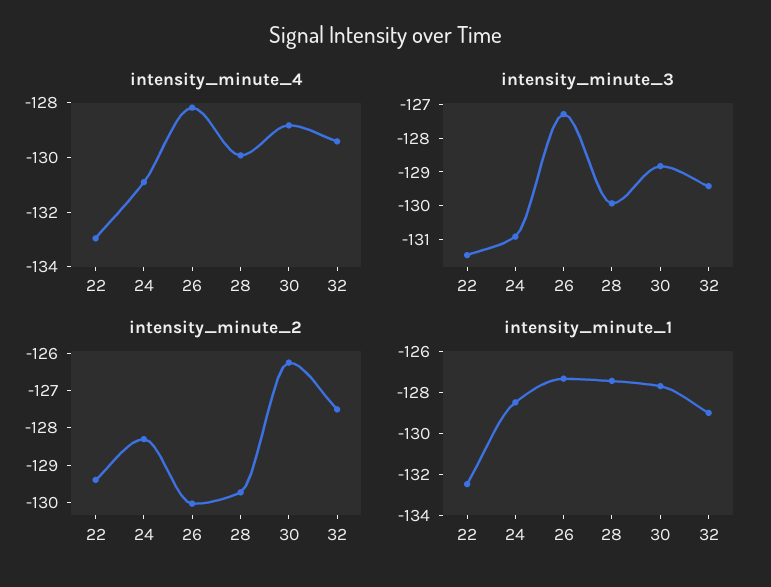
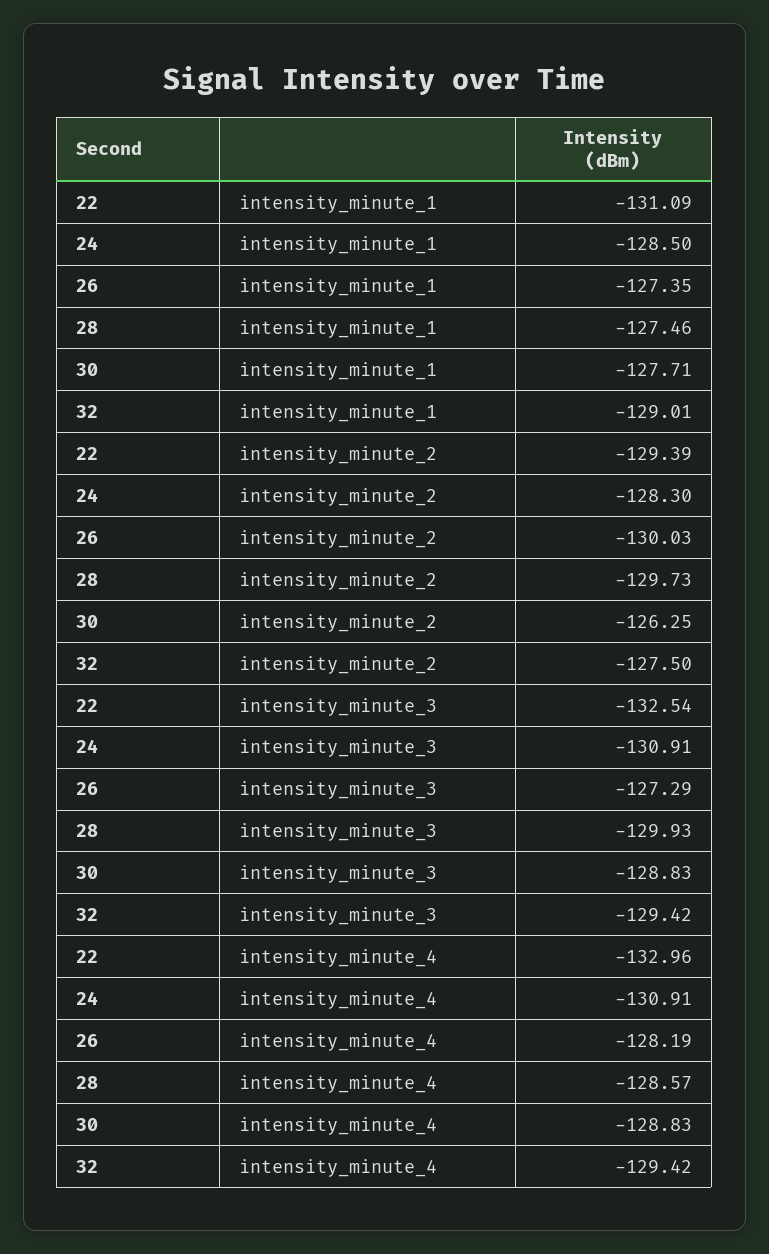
  {
    "intensity_minute_4": {
      "22": -132.96,
      "24": -130.91,
      "26": -128.19,
-     "28": -130,
+     "28": -128.57,
      "30": -128.83,
      "32": -129.42
    },
    "intensity_minute_3": {
-     "22": -131.5,
+     "22": -132.54,
      "24": -130.91,
      "26": -127.29,
      "28": -129.93,
      "30": -128.83,
      "32": -129.42
    },
    "intensity_minute_2": {
      "22": -129.39,
      "24": -128.3,
      "26": -130.03,
      "28": -129.73,
      "30": -126.25,
      "32": -127.5
    },
    "intensity_minute_1": {
-     "22": -132.5,
+     "22": -131.09,
      "24": -128.5,
      "26": -127.35,
      "28": -127.46,
      "30": -127.71,
      "32": -129.01
    }
  }

